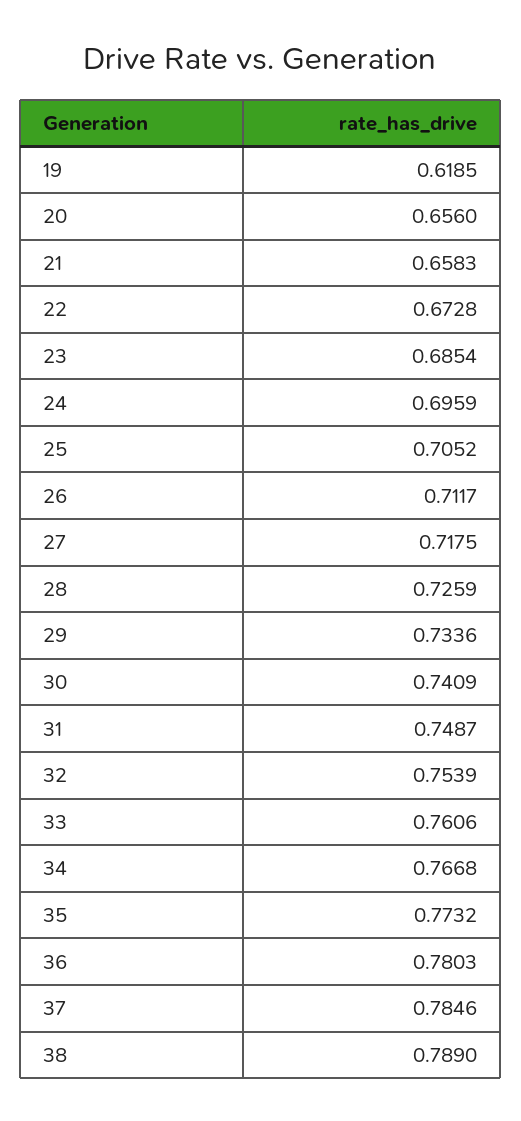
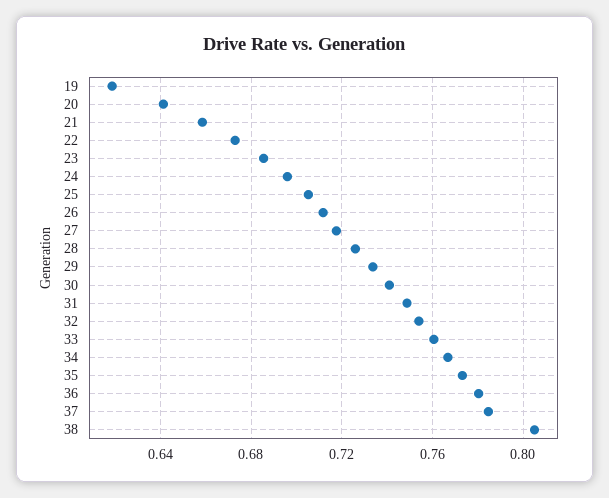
  {
    "19": 0.6185,
-   "20": 0.656,
+   "20": 0.64,
    "21": 0.6583,
    "22": 0.6728,
    "23": 0.6854,
    "24": 0.6959,
    "25": 0.7052,
    "26": 0.7117,
    "27": 0.7175,
    "28": 0.7259,
    "29": 0.7336,
    "30": 0.7409,
    "31": 0.7487,
    "32": 0.7539,
    "33": 0.7606,
    "34": 0.7668,
    "35": 0.7732,
    "36": 0.7803,
    "37": 0.7846,
-   "38": 0.789
+   "38": 0.805
  }

